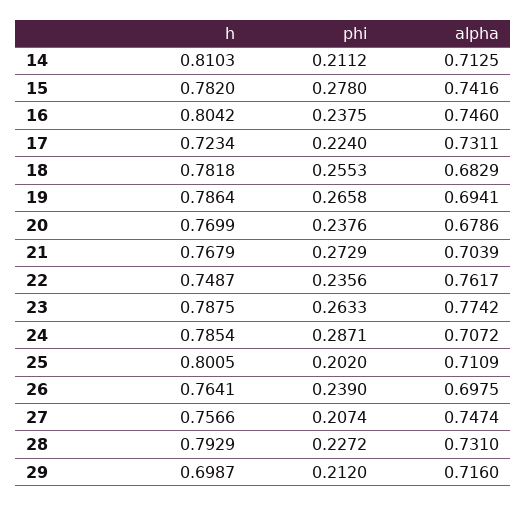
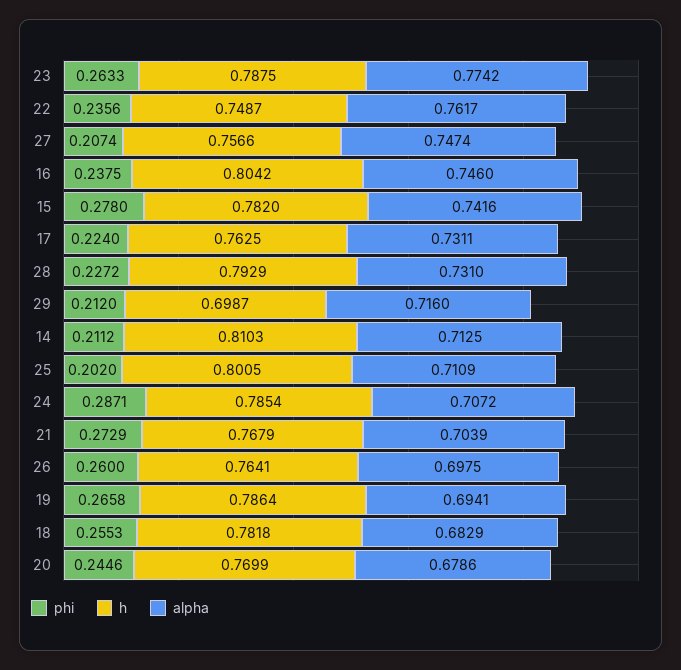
  {
    "h": {
      "14": 0.8103,
      "15": 0.782,
      "16": 0.8042,
-     "17": 0.7234,
+     "17": 0.7625,
      "18": 0.7818,
      "19": 0.7864,
      "20": 0.7699,
      "21": 0.7679,
      "22": 0.7487,
      "23": 0.7875,
      "24": 0.7854,
      "25": 0.8005,
      "26": 0.7641,
      "27": 0.7566,
      "28": 0.7929,
      "29": 0.6987
    },
    "phi": {
      "14": 0.2112,
      "15": 0.278,
      "16": 0.2375,
      "17": 0.224,
      "18": 0.2553,
      "19": 0.2658,
-     "20": 0.2376,
+     "20": 0.2446,
      "21": 0.2729,
      "22": 0.2356,
      "23": 0.2633,
      "24": 0.2871,
      "25": 0.202,
-     "26": 0.239,
+     "26": 0.26,
      "27": 0.2074,
      "28": 0.2272,
      "29": 0.212
    },
    "alpha": {
      "14": 0.7125,
      "15": 0.7416,
      "16": 0.746,
      "17": 0.7311,
      "18": 0.6829,
      "19": 0.6941,
      "20": 0.6786,
      "21": 0.7039,
      "22": 0.7617,
      "23": 0.7742,
      "24": 0.7072,
      "25": 0.7109,
      "26": 0.6975,
      "27": 0.7474,
      "28": 0.731,
      "29": 0.716
    }
  }

